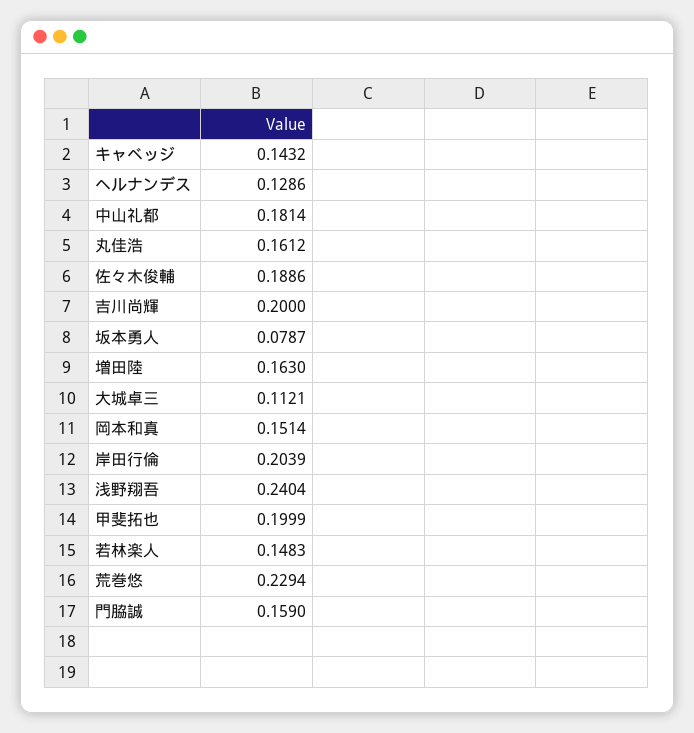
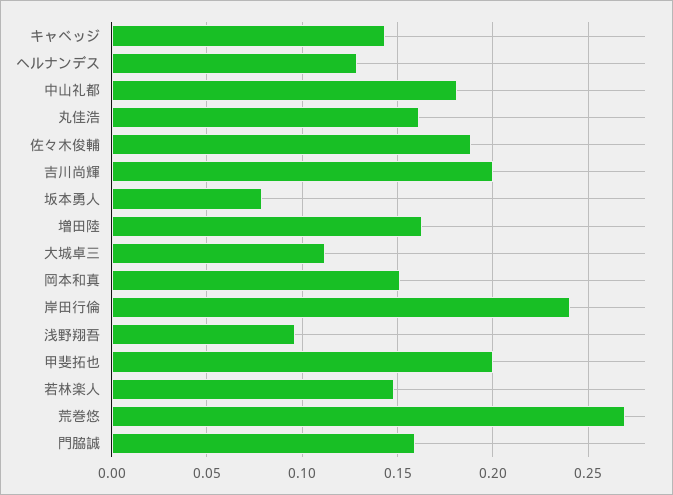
  {
    "キャベッジ": 0.1432,
    "ヘルナンデス": 0.1286,
    "中山礼都": 0.1814,
    "丸佳浩": 0.1612,
    "佐々木俊輔": 0.1886,
    "吉川尚輝": 0.2,
    "坂本勇人": 0.0787,
    "増田陸": 0.163,
    "大城卓三": 0.1121,
    "岡本和真": 0.1514,
-   "岸田行倫": 0.2039,
+   "岸田行倫": 0.24,
-   "浅野翔吾": 0.2404,
+   "浅野翔吾": 0.095,
    "甲斐拓也": 0.1999,
    "若林楽人": 0.1483,
-   "荒巻悠": 0.2294,
+   "荒巻悠": 0.27,
    "門脇誠": 0.159
  }

